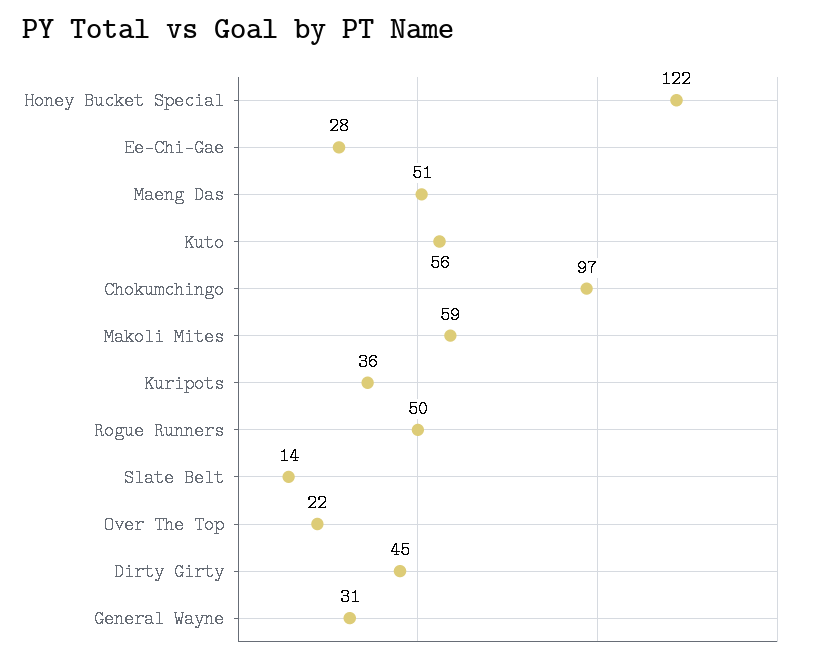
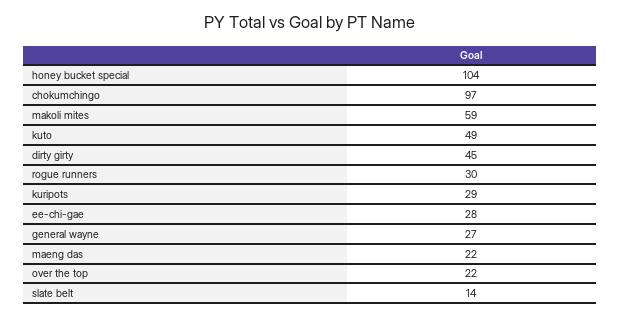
  {
-   "Honey Bucket Special": 122,
+   "Honey Bucket Special": 104,
    "Ee-Chi-Gae": 28,
-   "Maeng Das": 51,
+   "Maeng Das": 22,
-   "Kuto": 56,
+   "Kuto": 49,
    "Chokumchingo": 97,
    "Makoli Mites": 59,
-   "Kuripots": 36,
+   "Kuripots": 29,
-   "Rogue Runners": 50,
+   "Rogue Runners": 30,
    "Slate Belt": 14,
    "Over The Top": 22,
    "Dirty Girty": 45,
-   "General Wayne": 31
+   "General Wayne": 27
  }

